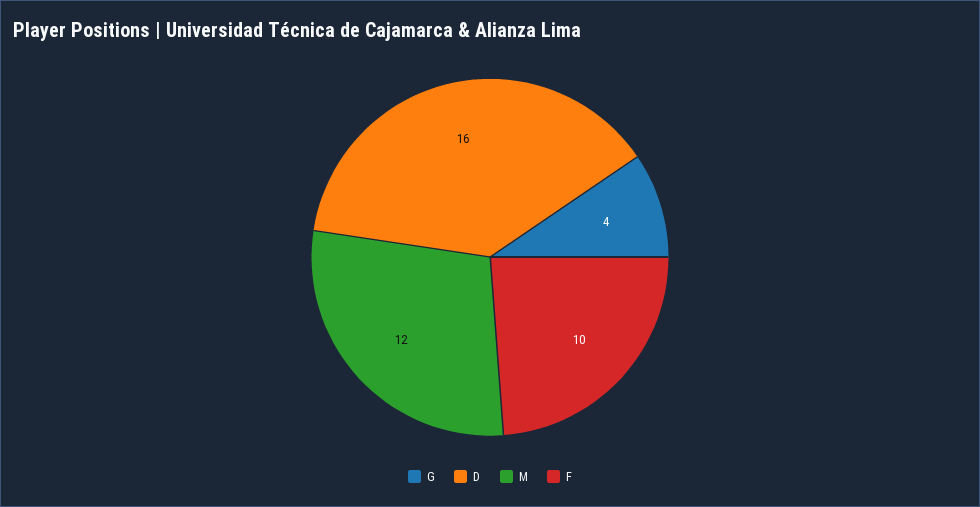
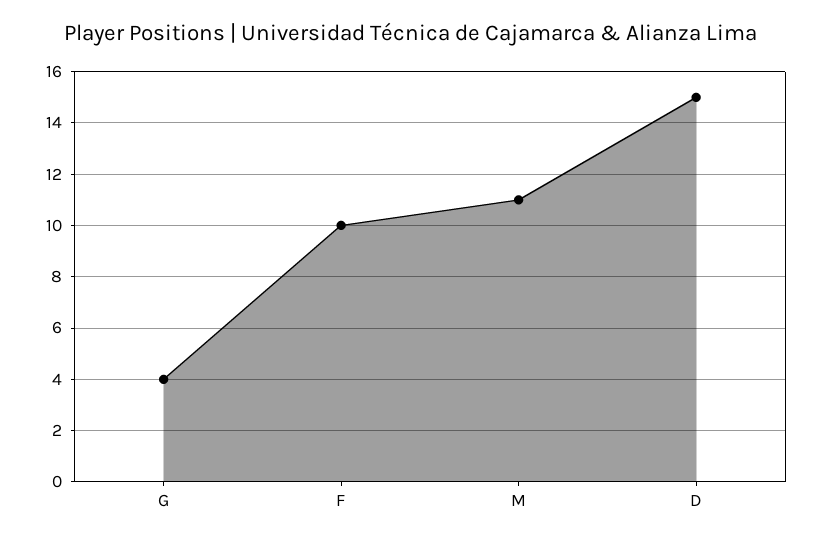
  {
    "G": 4,
-   "D": 16,
+   "D": 15,
-   "M": 12,
+   "M": 11,
    "F": 10
  }

